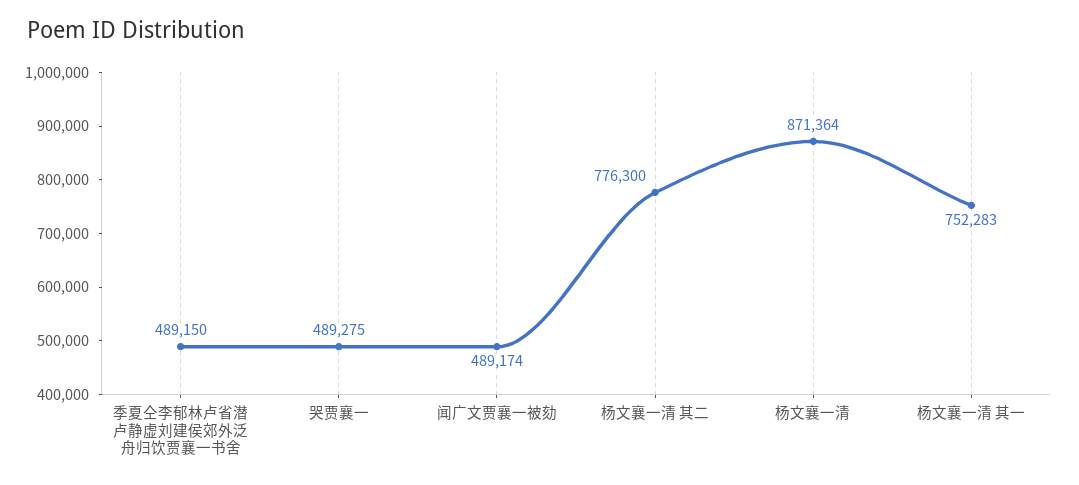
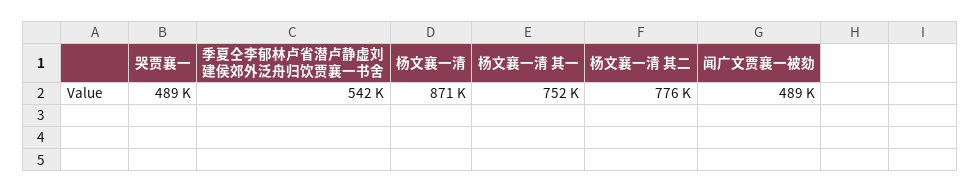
  {
-   "季夏仝李郁林卢省潜卢静虚刘建侯郊外泛舟归饮贾襄一书舍": 489150,
+   "季夏仝李郁林卢省潜卢静虚刘建侯郊外泛舟归饮贾襄一书舍": 542000,
    "哭贾襄一": 489275,
    "闻广文贾襄一被劾": 489174,
    "杨文襄一清 其二": 776300,
    "杨文襄一清": 871364,
    "杨文襄一清 其一": 752283
  }

